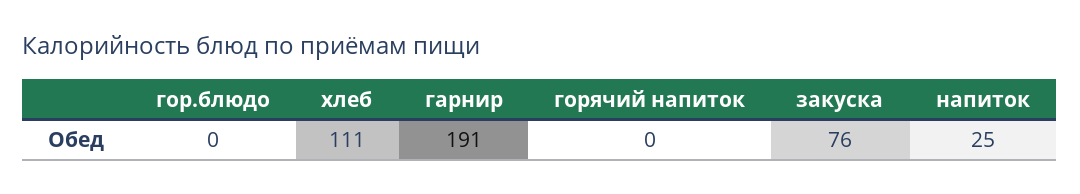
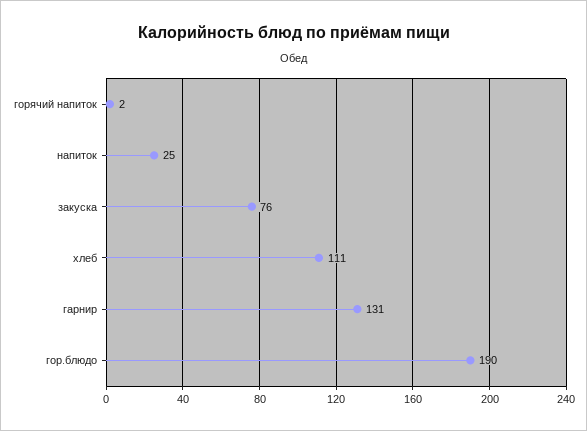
  {
-   "гор.блюдо": 0,
+   "гор.блюдо": 190,
    "хлеб": 111,
-   "гарнир": 191,
+   "гарнир": 131,
-   "горячий напиток": 0,
+   "горячий напиток": 2,
    "закуска": 76,
    "напиток": 25
  }

